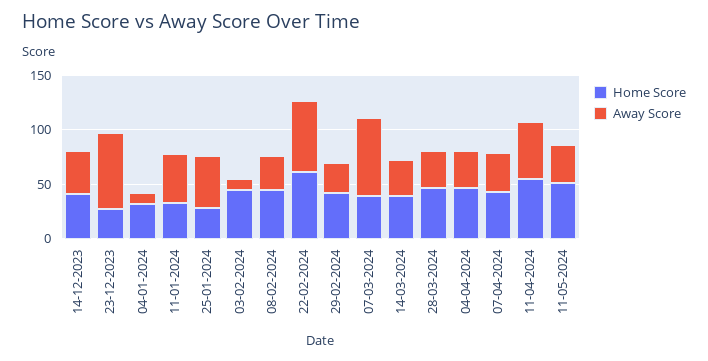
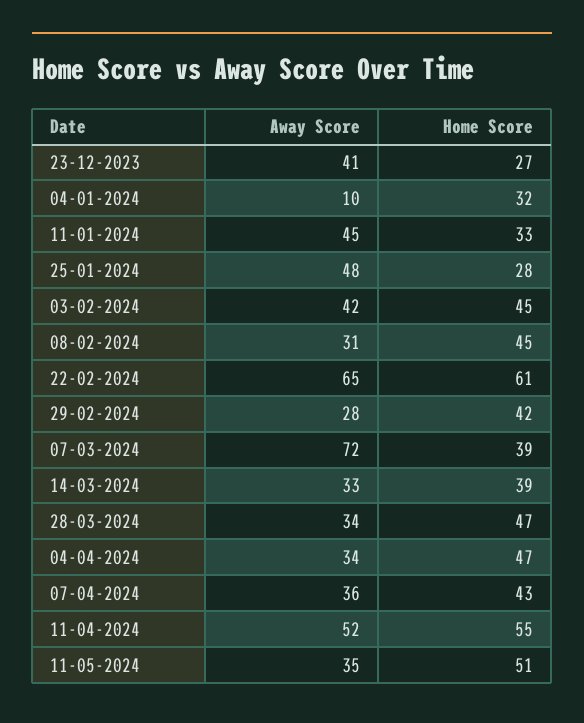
  {
    "Home Score": {
-     "14-12-2023": 40,
      "23-12-2023": 27,
      "04-01-2024": 32,
      "11-01-2024": 33,
      "25-01-2024": 28,
      "03-02-2024": 45,
      "08-02-2024": 45,
      "22-02-2024": 61,
      "29-02-2024": 42,
      "07-03-2024": 39,
      "14-03-2024": 39,
      "28-03-2024": 47,
      "04-04-2024": 47,
      "07-04-2024": 43,
      "11-04-2024": 55,
      "11-05-2024": 51
    },
    "Away Score": {
-     "14-12-2023": 40,
-     "23-12-2023": 70,
+     "23-12-2023": 41,
      "04-01-2024": 10,
      "11-01-2024": 45,
      "25-01-2024": 48,
-     "03-02-2024": 10,
+     "03-02-2024": 42,
      "08-02-2024": 31,
      "22-02-2024": 65,
      "29-02-2024": 28,
      "07-03-2024": 72,
      "14-03-2024": 33,
      "28-03-2024": 34,
      "04-04-2024": 34,
      "07-04-2024": 36,
      "11-04-2024": 52,
      "11-05-2024": 35
    }
  }

